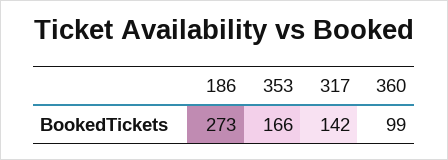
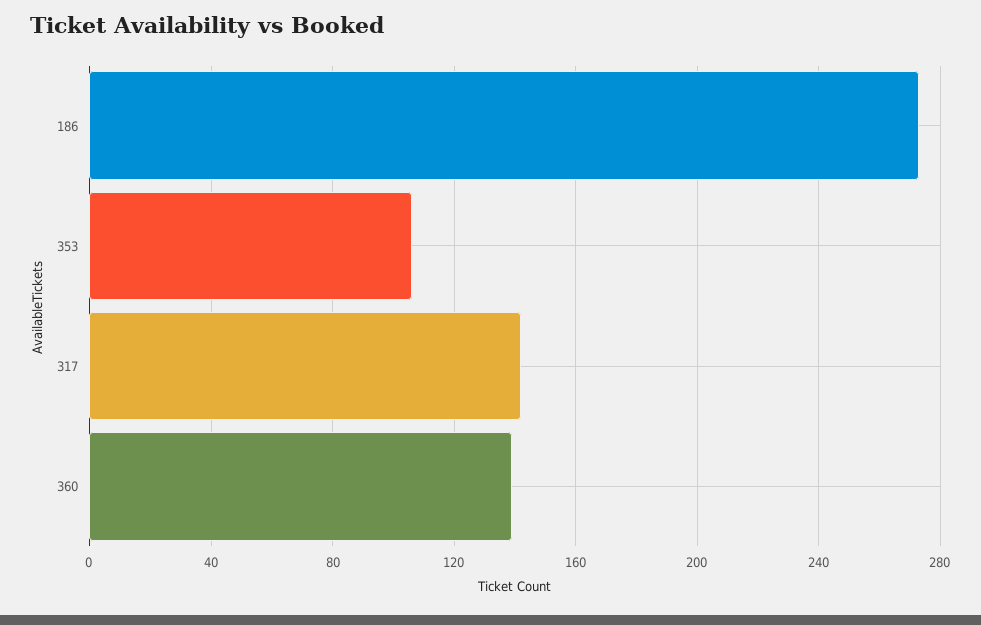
  {
    "186": 273,
-   "353": 166,
+   "353": 105,
    "317": 142,
-   "360": 99
+   "360": 140
  }

